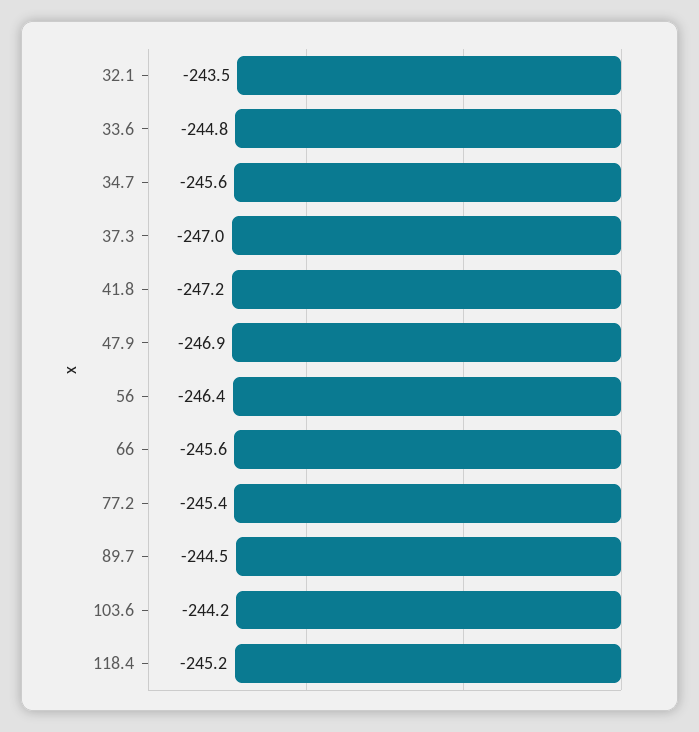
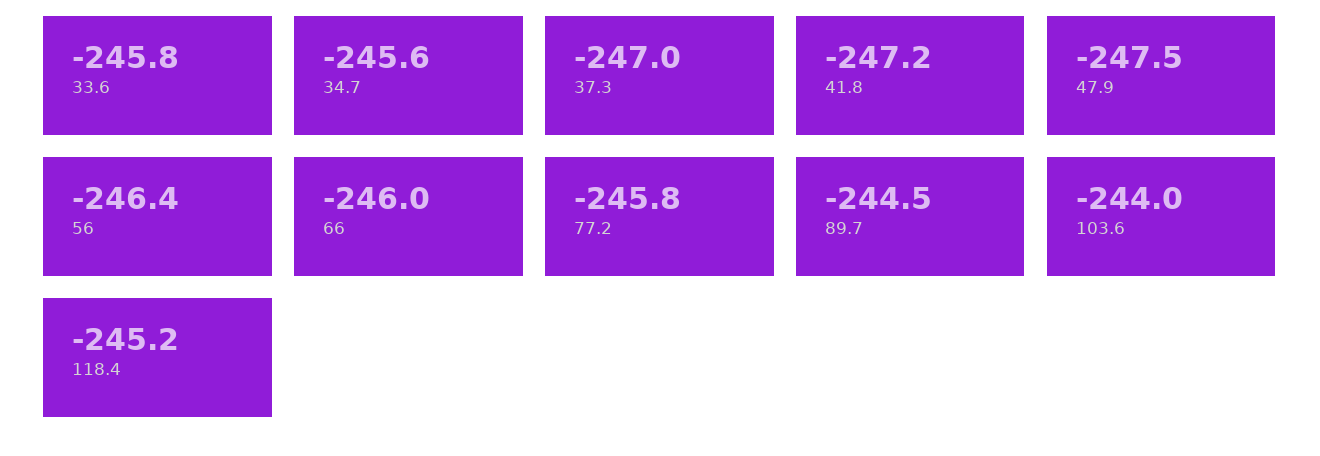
  {
-   "32.1": -243.5,
-   "33.6": -244.8,
+   "33.6": -245.8,
    "34.7": -245.6,
    "37.3": -247,
    "41.8": -247.2,
-   "47.9": -246.9,
+   "47.9": -247.5,
    "56": -246.4,
-   "66": -245.6,
+   "66": -246,
-   "77.2": -245.4,
+   "77.2": -245.8,
    "89.7": -244.5,
-   "103.6": -244.2,
+   "103.6": -244,
    "118.4": -245.2
  }

